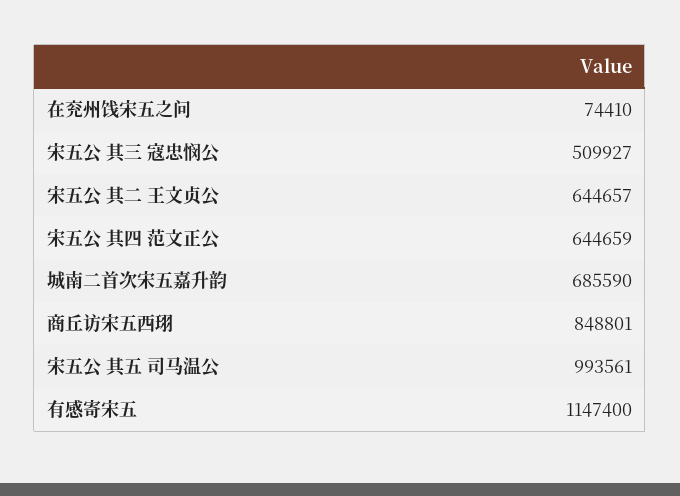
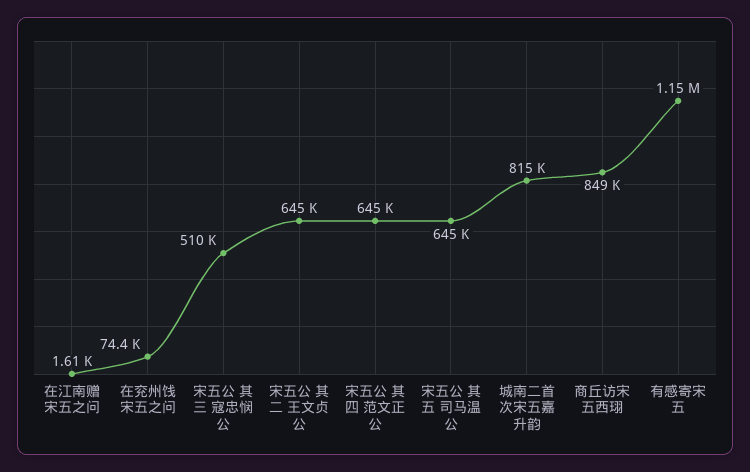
  {
    "在兖州饯宋五之问": 74410,
    "宋五公 其三 寇忠悯公": 509927,
    "宋五公 其二 王文贞公": 644657,
    "宋五公 其四 范文正公": 644659,
-   "城南二首次宋五嘉升韵": 685590,
+   "城南二首次宋五嘉升韵": 815000,
    "商丘访宋五西珝": 848801,
-   "宋五公 其五 司马温公": 993561,
+   "宋五公 其五 司马温公": 645000,
-   "有感寄宋五": 1147400
+   "有感寄宋五": 1147400,
+   "在江南赠宋五之问": 1610
  }

